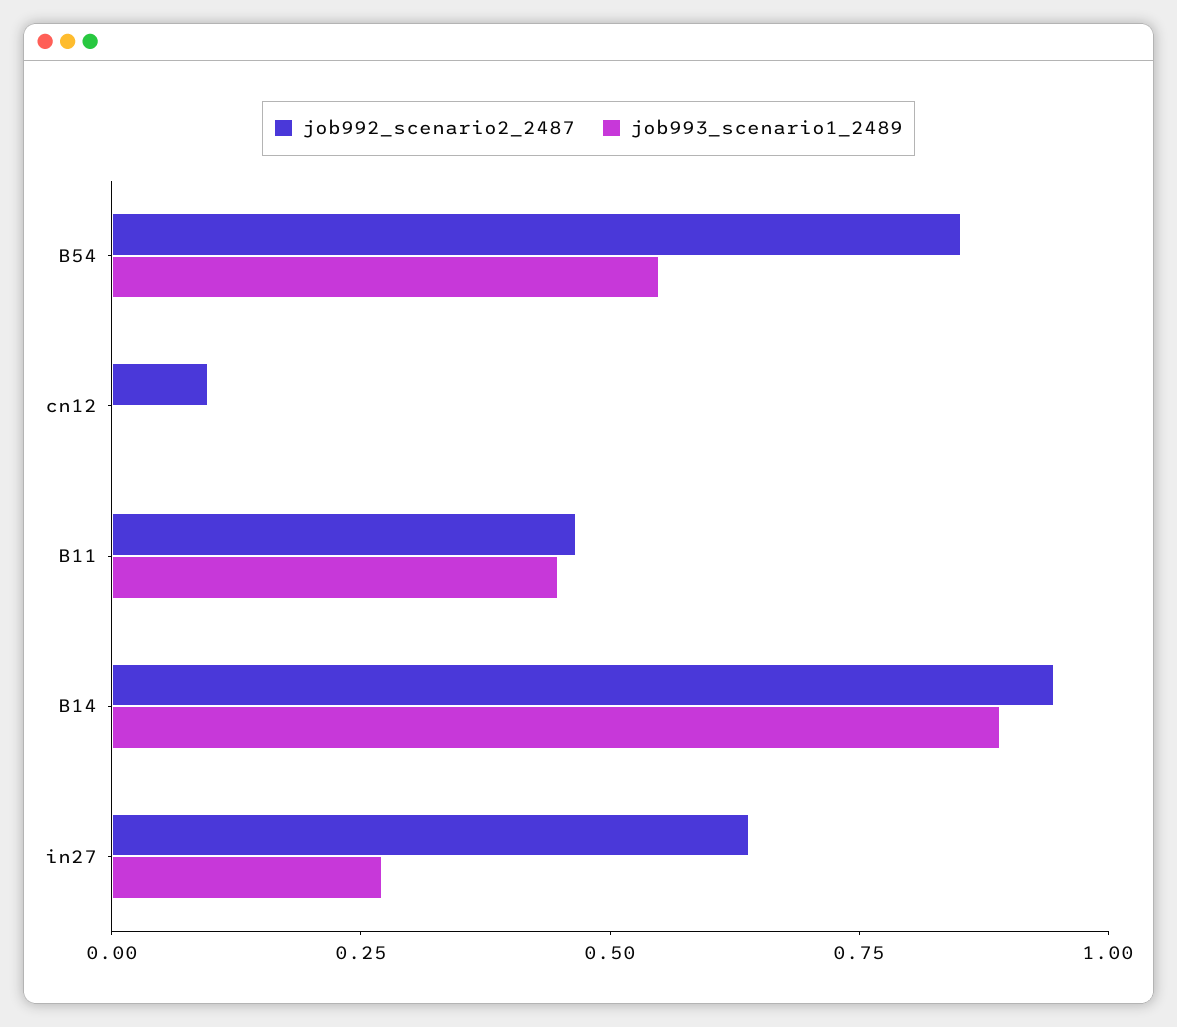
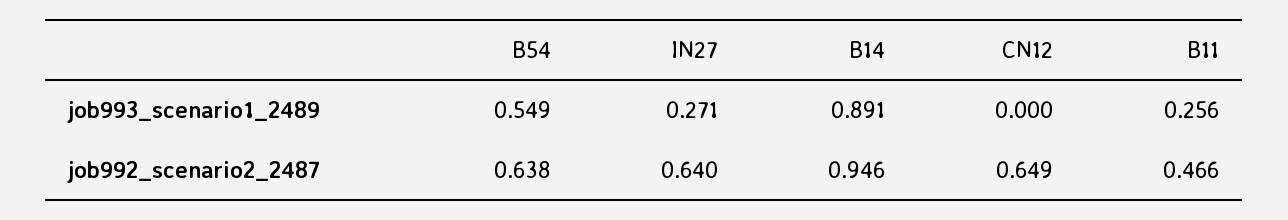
  {
    "job992_scenario2_2487": {
-     "B54": 0.85,
+     "B54": 0.638,
-     "cn12": 0.1,
+     "cn12": 0.649,
      "B11": 0.466,
      "B14": 0.946,
      "in27": 0.64
    },
    "job993_scenario1_2489": {
      "B54": 0.549,
      "cn12": 0,
-     "B11": 0.45,
+     "B11": 0.256,
      "B14": 0.891,
      "in27": 0.271
    }
  }

